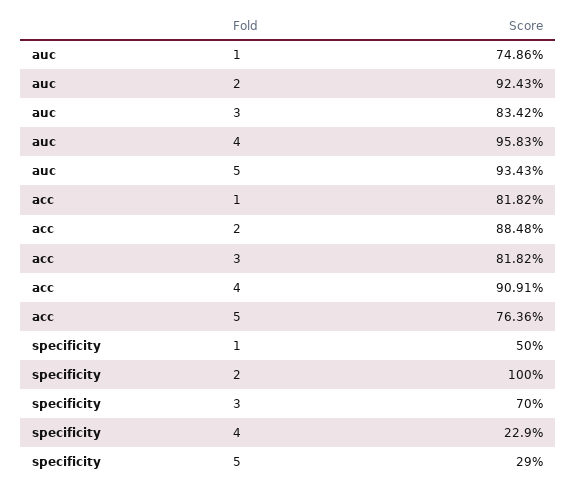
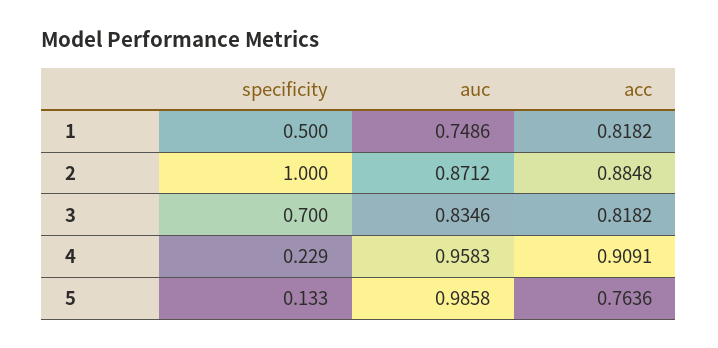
  {
    "auc": {
      "1": 0.7486,
-     "2": 0.9243,
+     "2": 0.8712,
-     "3": 0.8342,
+     "3": 0.8346,
      "4": 0.9583,
-     "5": 0.9343
+     "5": 0.9858
    },
    "acc": {
      "1": 0.8182,
      "2": 0.8848,
      "3": 0.8182,
      "4": 0.9091,
      "5": 0.7636
    },
    "specificity": {
      "1": 0.5,
      "2": 1,
      "3": 0.7,
      "4": 0.229,
-     "5": 0.29
+     "5": 0.133
    }
  }

